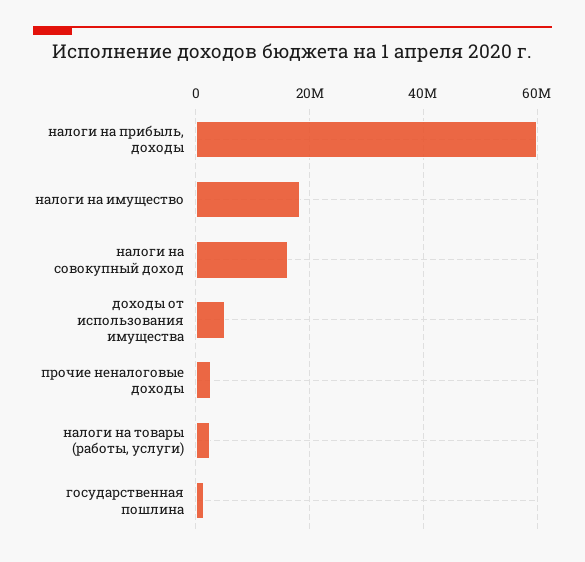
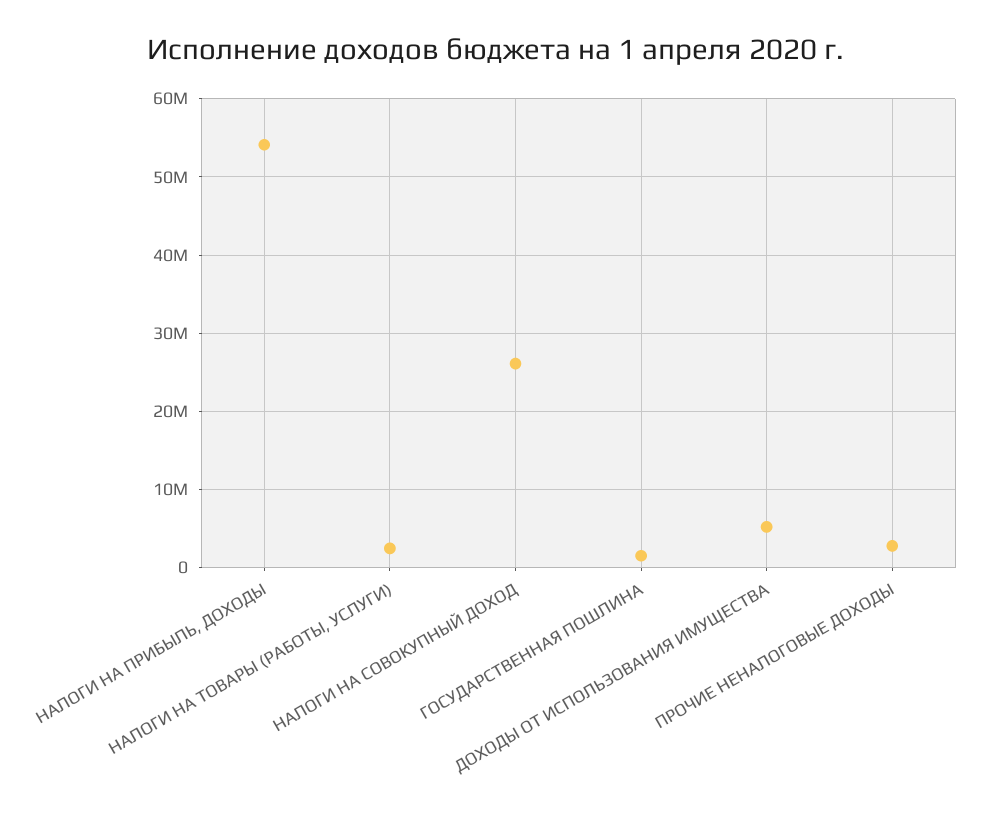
  {
-   "налоги на прибыль, доходы": 60000000,
+   "налоги на прибыль, доходы": 54000000,
-   "налоги на имущество": 18000000,
-   "налоги на совокупный доход": 16000000,
+   "налоги на совокупный доход": 26000000,
    "доходы от использования имущества": 5000000,
    "прочие неналоговые доходы": 3000000,
    "налоги на товары (работы, услуги)": 2000000,
    "государственная пошлина": 2000000
  }

